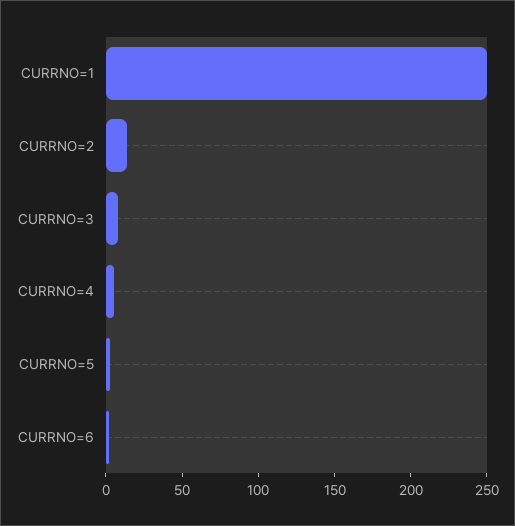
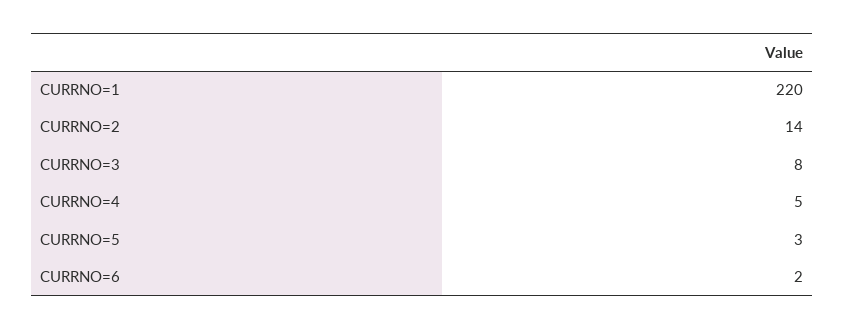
  {
-   "CURRNO=1": 250,
+   "CURRNO=1": 220,
    "CURRNO=2": 14,
    "CURRNO=3": 8,
    "CURRNO=4": 5,
    "CURRNO=5": 3,
    "CURRNO=6": 2
  }

